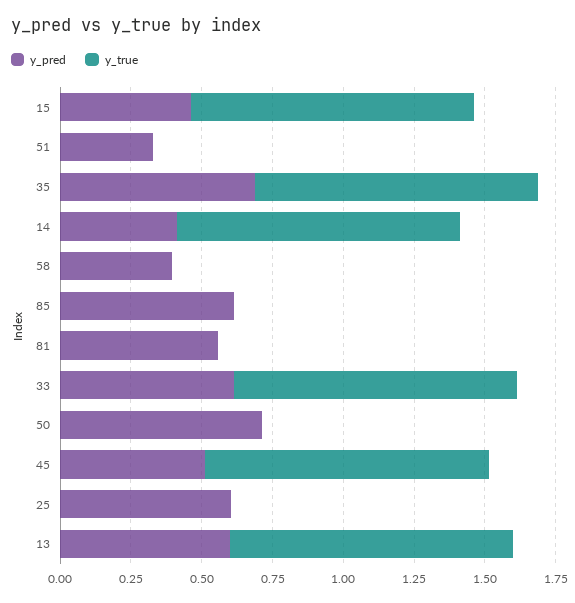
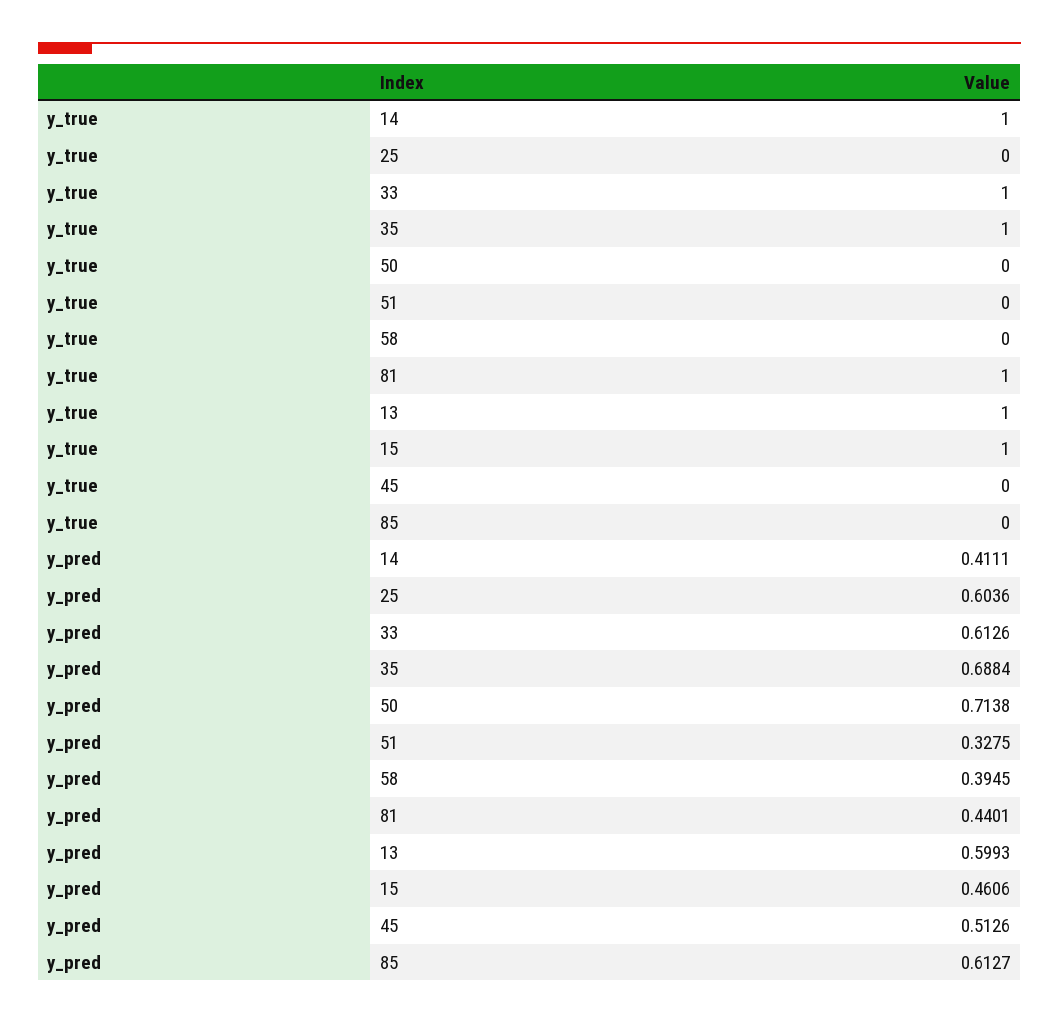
  {
    "y_pred": {
      "15": 0.4606,
      "51": 0.3275,
      "35": 0.6884,
      "14": 0.4111,
      "58": 0.3945,
      "85": 0.6127,
-     "81": 0.55,
+     "81": 0.4401,
      "33": 0.6126,
      "50": 0.7138,
      "45": 0.5126,
      "25": 0.6036,
      "13": 0.5993
    },
    "y_true": {
      "15": 1,
      "51": 0,
      "35": 1,
      "14": 1,
      "58": 0,
      "85": 0,
-     "81": 0,
+     "81": 1,
      "33": 1,
      "50": 0,
-     "45": 1,
+     "45": 0,
      "25": 0,
      "13": 1
    }
  }

